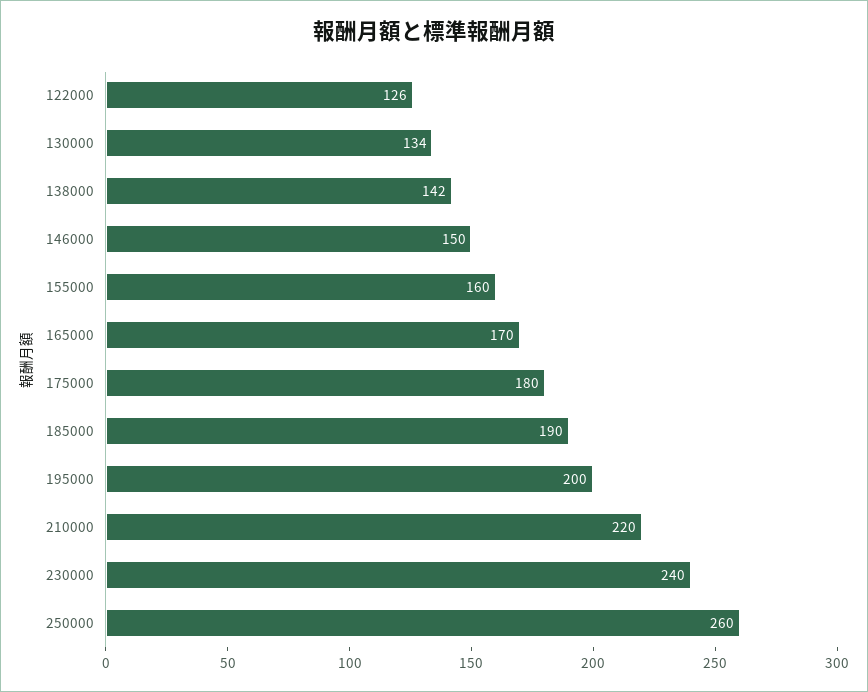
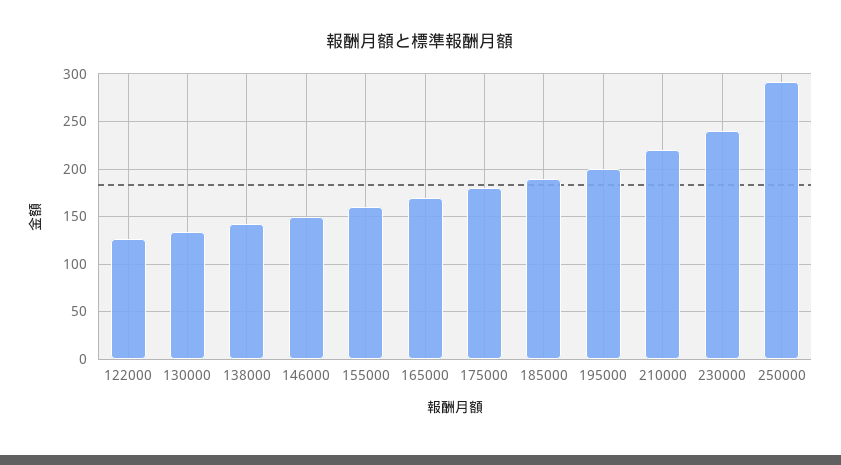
  {
    "122000": 126,
    "130000": 134,
    "138000": 142,
    "146000": 150,
    "155000": 160,
    "165000": 170,
    "175000": 180,
    "185000": 190,
    "195000": 200,
    "210000": 220,
    "230000": 240,
-   "250000": 260
+   "250000": 290
  }

